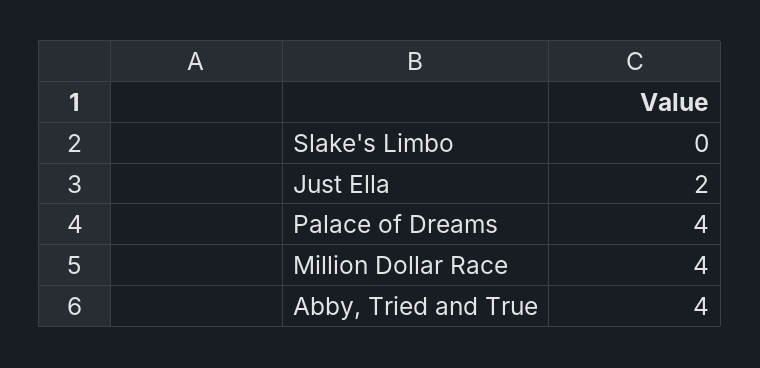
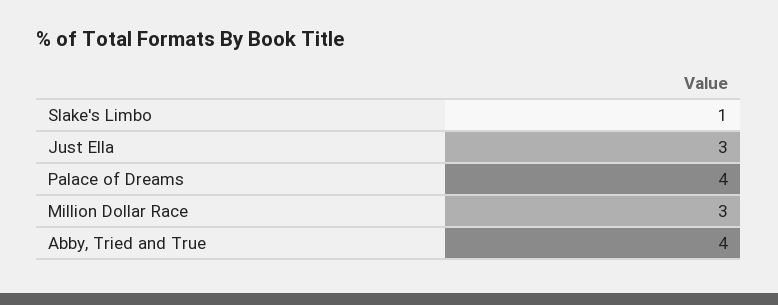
  {
-   "Slake's Limbo": 0,
+   "Slake's Limbo": 1,
-   "Just Ella": 2,
+   "Just Ella": 3,
    "Palace of Dreams": 4,
-   "Million Dollar Race": 4,
+   "Million Dollar Race": 3,
    "Abby, Tried and True": 4
  }

